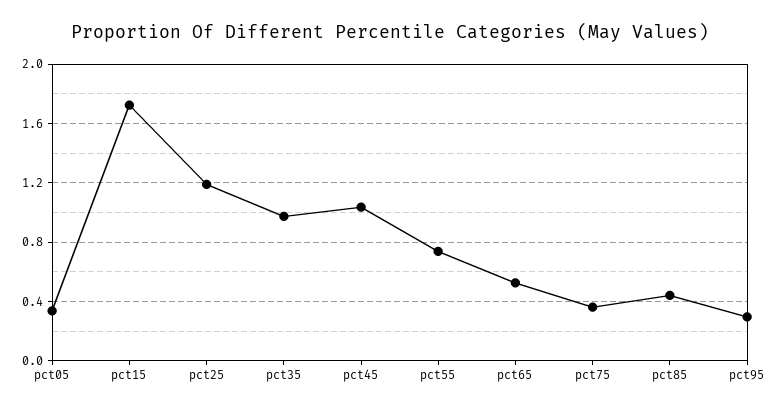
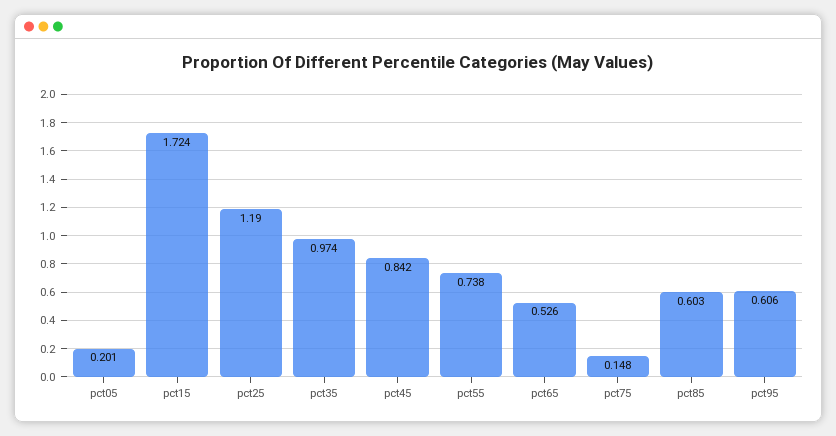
  {
-   "pct05": 0.35,
+   "pct05": 0.201,
    "pct15": 1.724,
    "pct25": 1.19,
    "pct35": 0.974,
-   "pct45": 1.05,
+   "pct45": 0.842,
    "pct55": 0.738,
    "pct65": 0.526,
-   "pct75": 0.35,
+   "pct75": 0.148,
-   "pct85": 0.45,
+   "pct85": 0.603,
-   "pct95": 0.3
+   "pct95": 0.606
  }

